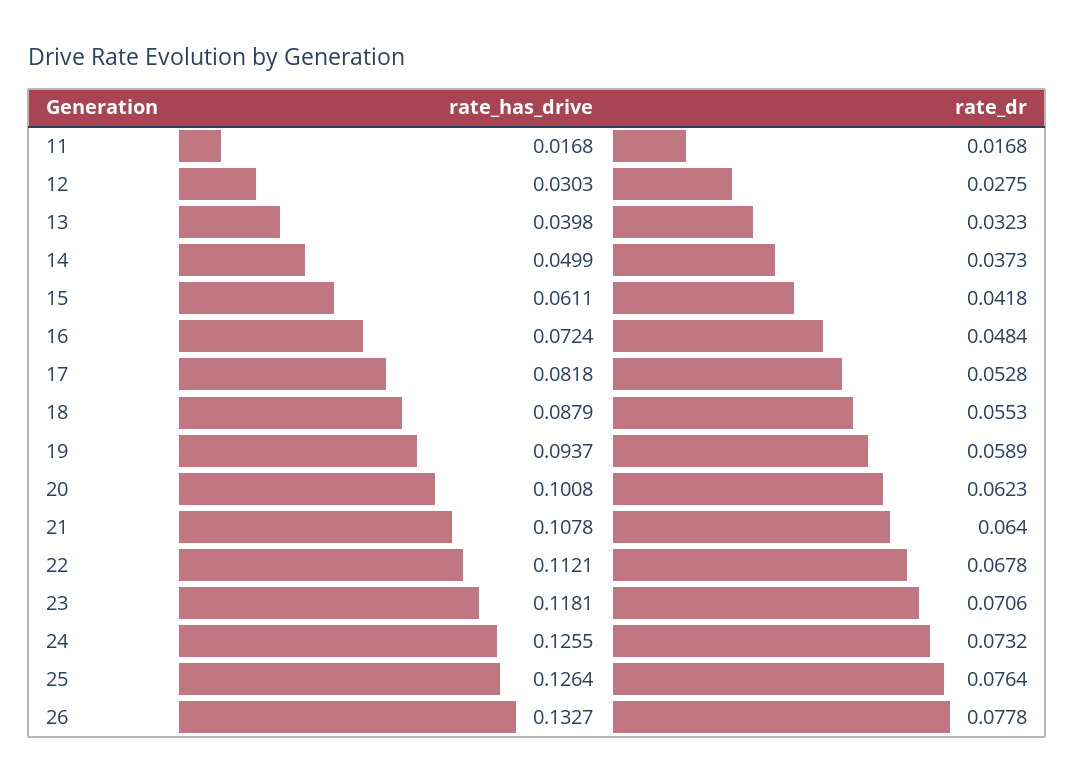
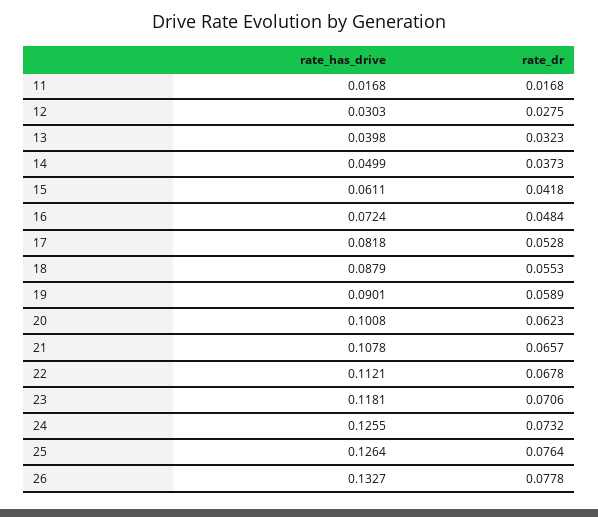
  {
    "rate_has_drive": {
      "11": 0.0168,
      "12": 0.0303,
      "13": 0.0398,
      "14": 0.0499,
      "15": 0.0611,
      "16": 0.0724,
      "17": 0.0818,
      "18": 0.0879,
-     "19": 0.0937,
+     "19": 0.0901,
      "20": 0.1008,
      "21": 0.1078,
      "22": 0.1121,
      "23": 0.1181,
      "24": 0.1255,
      "25": 0.1264,
      "26": 0.1327
    },
    "rate_dr": {
      "11": 0.0168,
      "12": 0.0275,
      "13": 0.0323,
      "14": 0.0373,
      "15": 0.0418,
      "16": 0.0484,
      "17": 0.0528,
      "18": 0.0553,
      "19": 0.0589,
      "20": 0.0623,
-     "21": 0.064,
+     "21": 0.0657,
      "22": 0.0678,
      "23": 0.0706,
      "24": 0.0732,
      "25": 0.0764,
      "26": 0.0778
    }
  }

